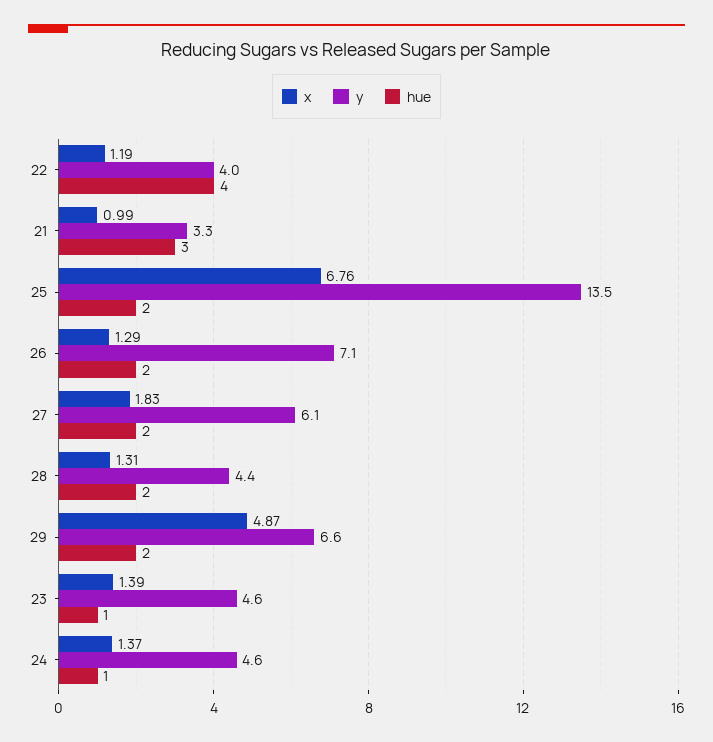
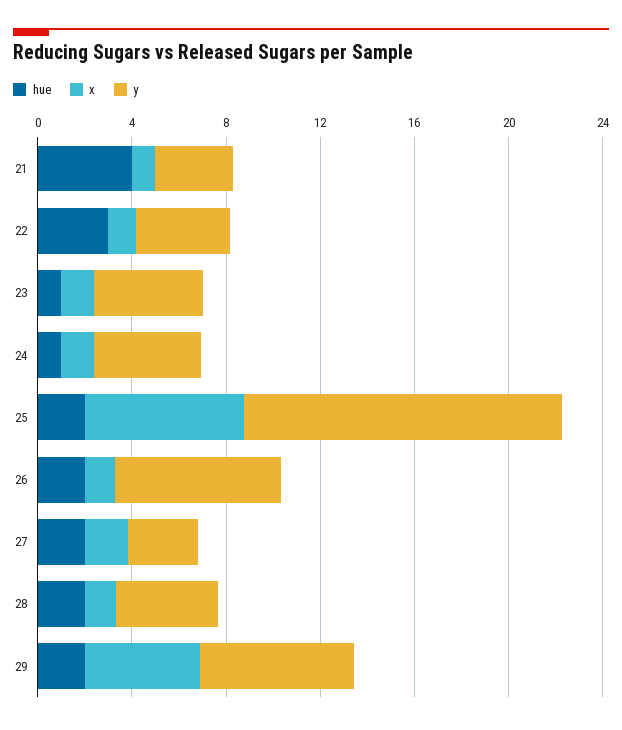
  {
    "x": {
      "22": 1.19,
      "21": 0.99,
      "25": 6.76,
      "26": 1.29,
      "27": 1.83,
      "28": 1.31,
      "29": 4.87,
      "23": 1.39,
      "24": 1.37
    },
    "y": {
      "22": 4,
      "21": 3.3,
      "25": 13.5,
      "26": 7.1,
-     "27": 6.1,
+     "27": 3,
      "28": 4.4,
      "29": 6.6,
      "23": 4.6,
      "24": 4.6
    },
    "hue": {
-     "22": 4,
+     "22": 3,
-     "21": 3,
+     "21": 4,
      "25": 2,
      "26": 2,
      "27": 2,
      "28": 2,
      "29": 2,
      "23": 1,
      "24": 1
    }
  }

